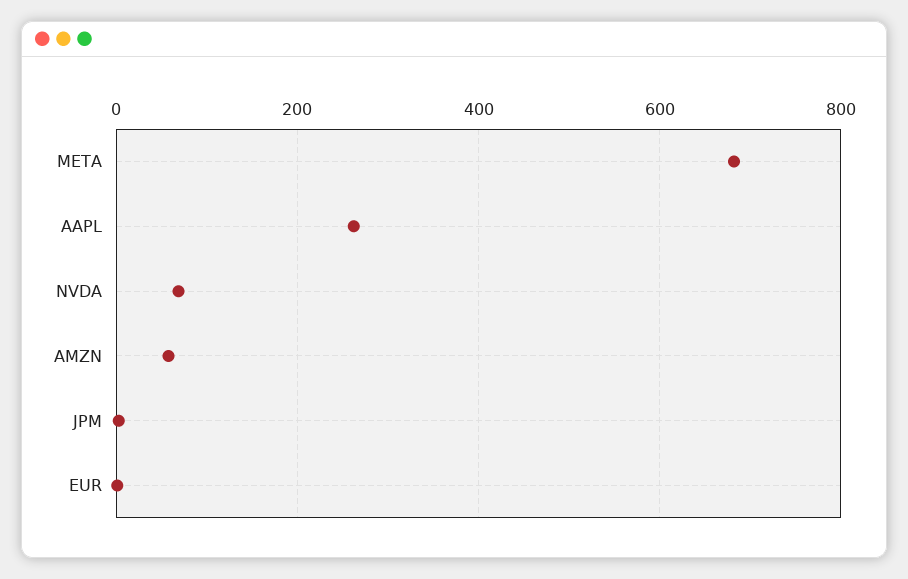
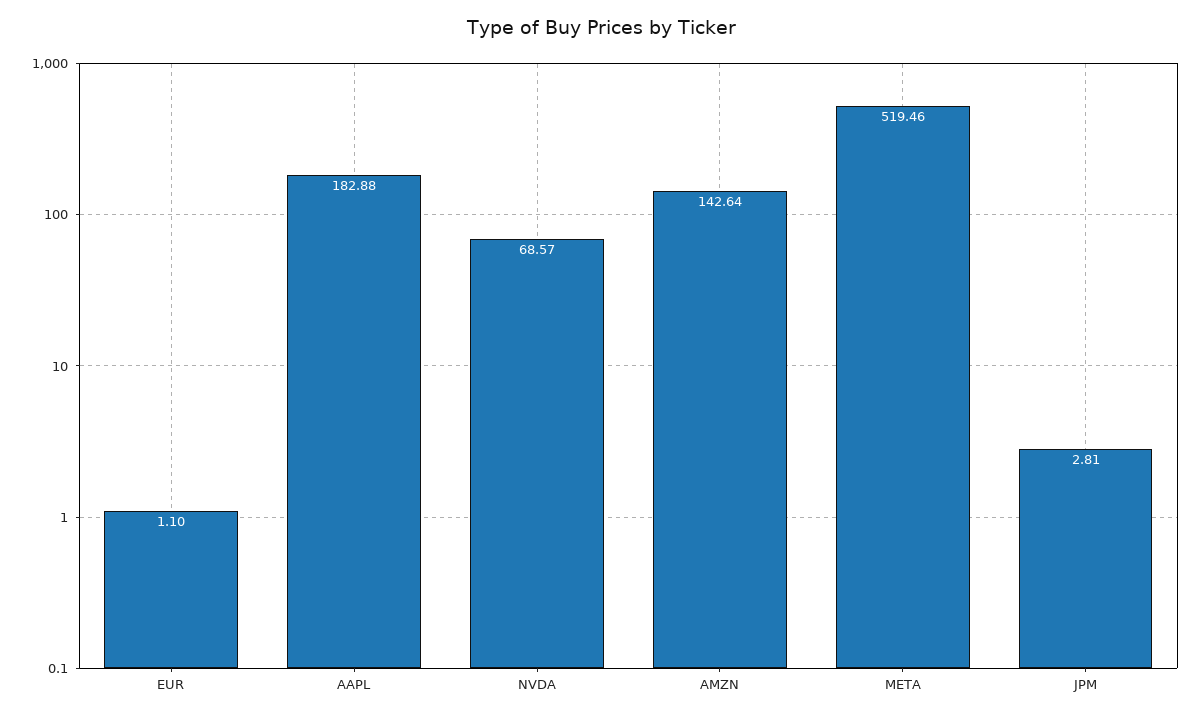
  {
-   "META": 680,
+   "META": 519.46,
-   "AAPL": 260,
+   "AAPL": 182.88,
    "NVDA": 68.57,
-   "AMZN": 60,
+   "AMZN": 142.64,
    "JPM": 2.81,
    "EUR": 1.1
  }

